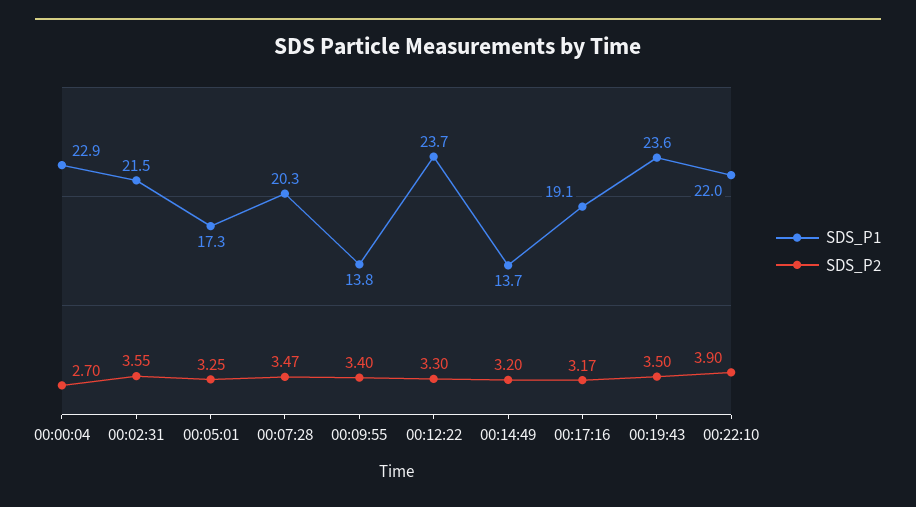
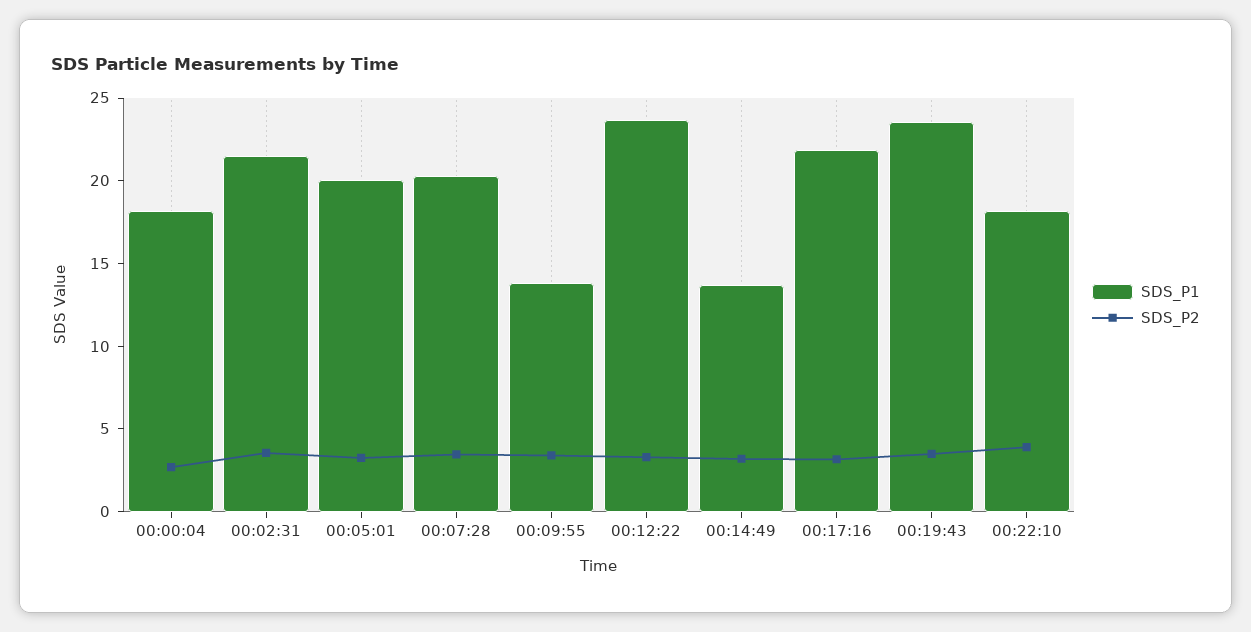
  {
    "SDS_P1": {
-     "00:00:04": 22.9,
+     "00:00:04": 18,
      "00:02:31": 21.5,
-     "00:05:01": 17.3,
+     "00:05:01": 20,
      "00:07:28": 20.3,
      "00:09:55": 13.8,
      "00:12:22": 23.7,
      "00:14:49": 13.7,
-     "00:17:16": 19.1,
+     "00:17:16": 22,
      "00:19:43": 23.6,
-     "00:22:10": 22
+     "00:22:10": 18
    },
    "SDS_P2": {
      "00:00:04": 2.7,
      "00:02:31": 3.55,
      "00:05:01": 3.25,
      "00:07:28": 3.47,
      "00:09:55": 3.4,
      "00:12:22": 3.3,
      "00:14:49": 3.2,
      "00:17:16": 3.17,
      "00:19:43": 3.5,
      "00:22:10": 3.9
    }
  }

